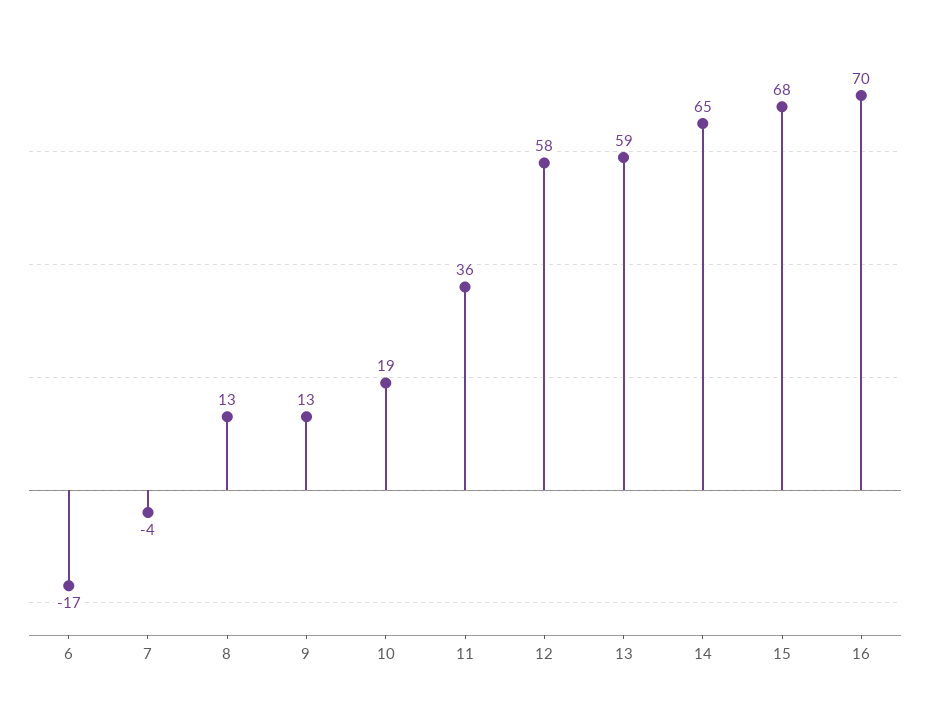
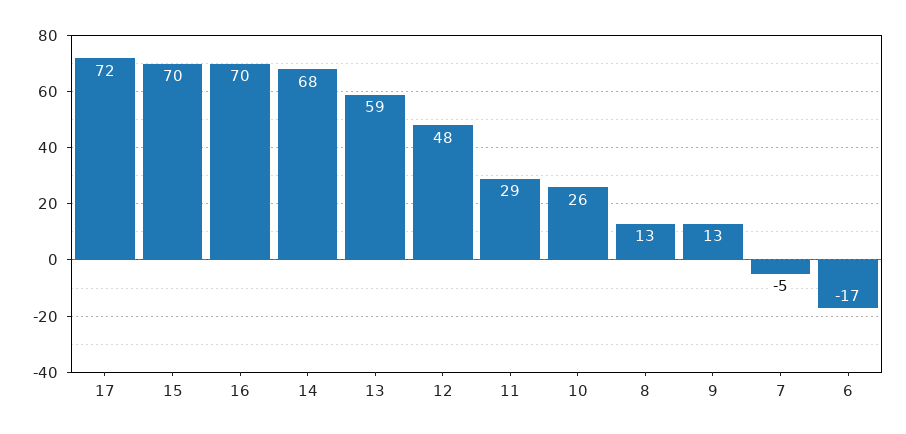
  {
    "6": -17,
-   "7": -4,
+   "7": -5,
    "8": 13,
    "9": 13,
-   "10": 19,
+   "10": 26,
-   "11": 36,
+   "11": 29,
-   "12": 58,
+   "12": 48,
    "13": 59,
-   "14": 65,
+   "14": 68,
-   "15": 68,
+   "15": 70,
-   "16": 70
+   "16": 70,
+   "17": 72
  }

